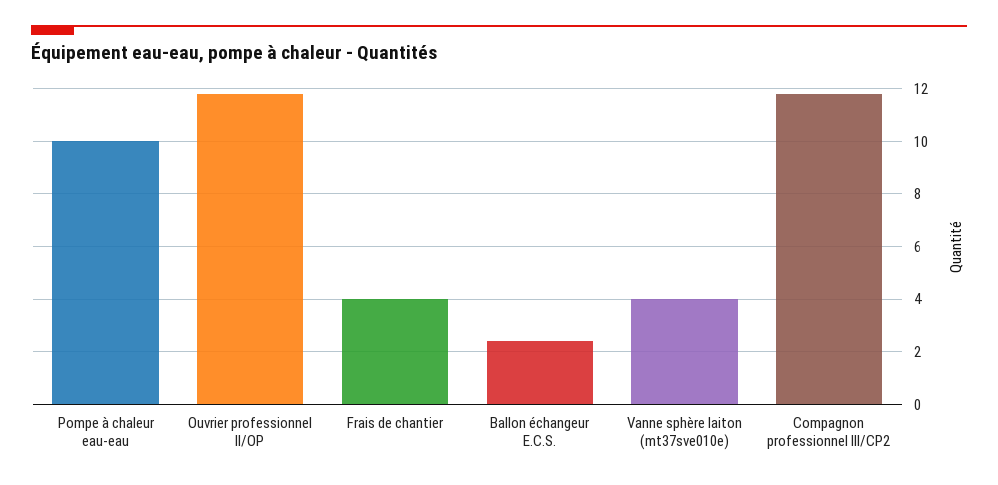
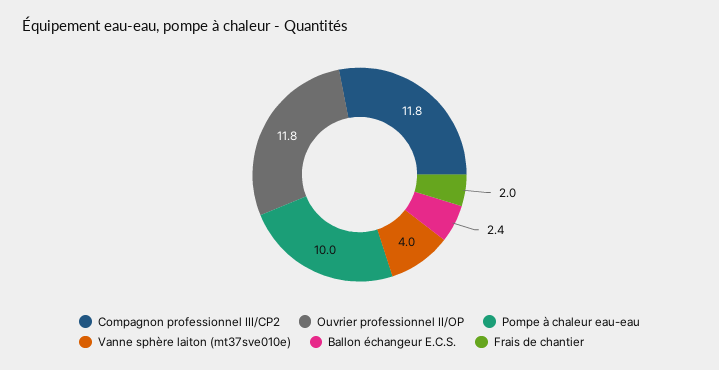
  {
    "Pompe à chaleur eau-eau": 10,
    "Ouvrier professionnel II/OP": 11.8,
-   "Frais de chantier": 4,
+   "Frais de chantier": 2,
    "Ballon échangeur E.C.S.": 2.4,
    "Vanne sphère laiton (mt37sve010e)": 4,
    "Compagnon professionnel III/CP2": 11.8
  }

